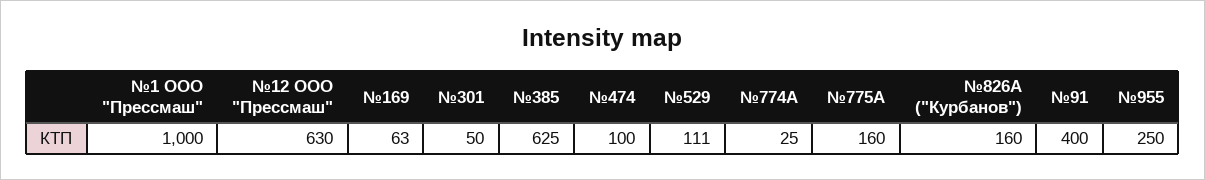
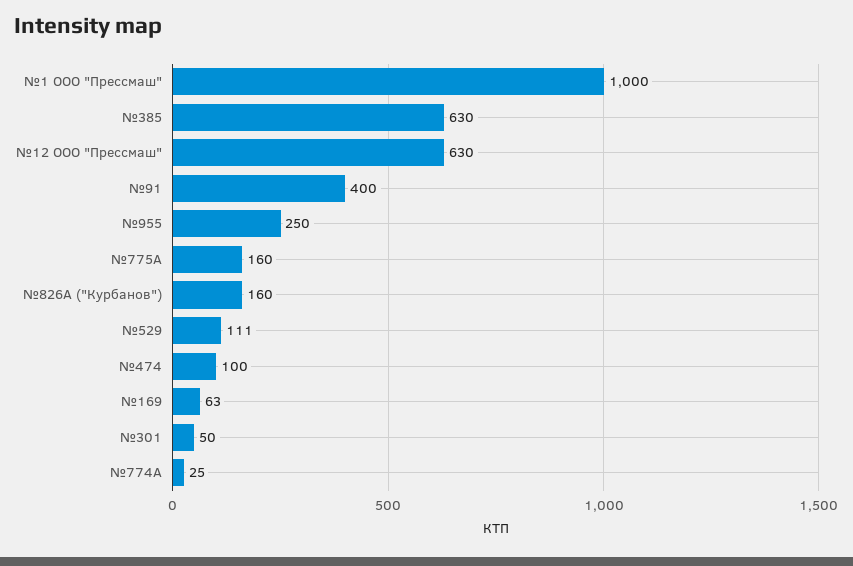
  {
    "№1 ООО \"Прессмаш\"": 1000,
    "№12 ООО \"Прессмаш\"": 630,
    "№169": 63,
    "№301": 50,
-   "№385": 625,
+   "№385": 630,
    "№474": 100,
    "№529": 111,
    "№774А": 25,
    "№775А": 160,
    "№826А (\"Курбанов\")": 160,
    "№91": 400,
    "№955": 250
  }

